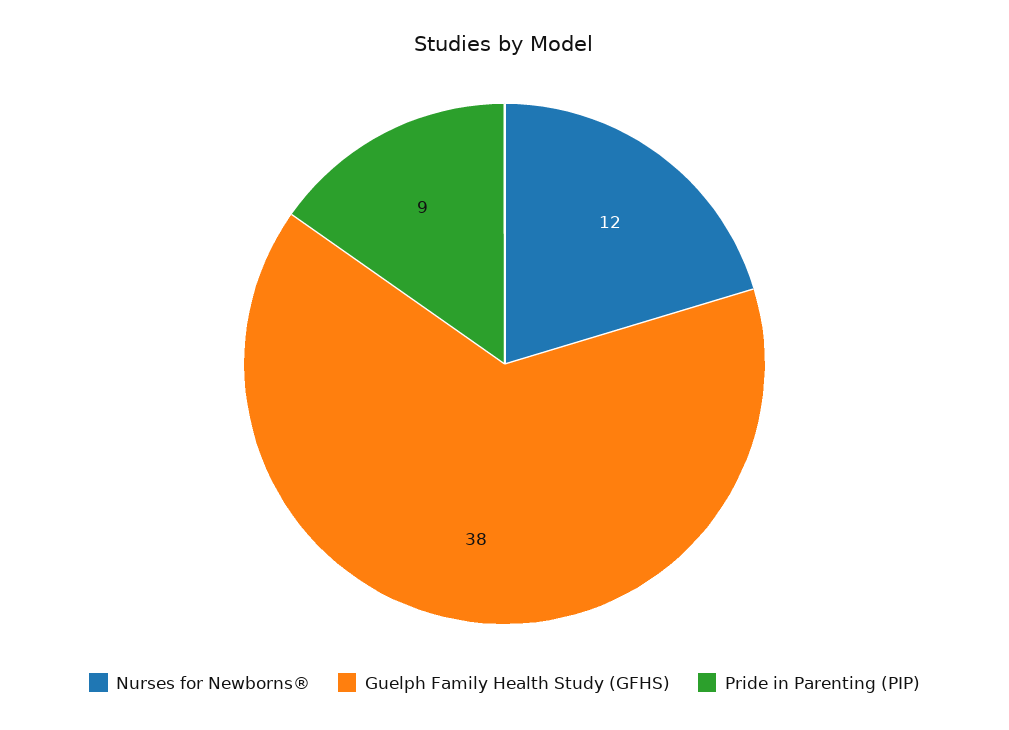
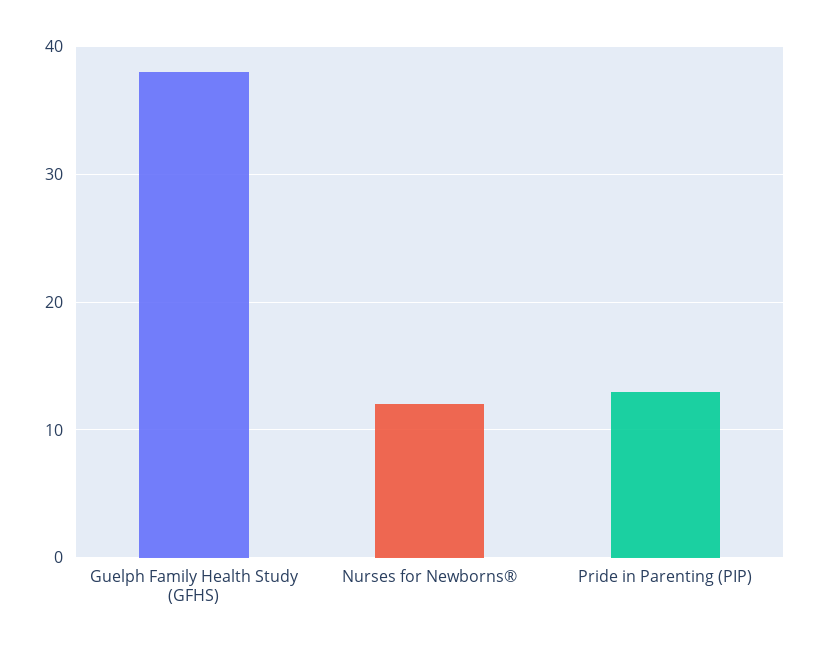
  {
    "Nurses for Newborns®": 12,
    "Guelph Family Health Study (GFHS)": 38,
-   "Pride in Parenting (PIP)": 9
+   "Pride in Parenting (PIP)": 13
  }

